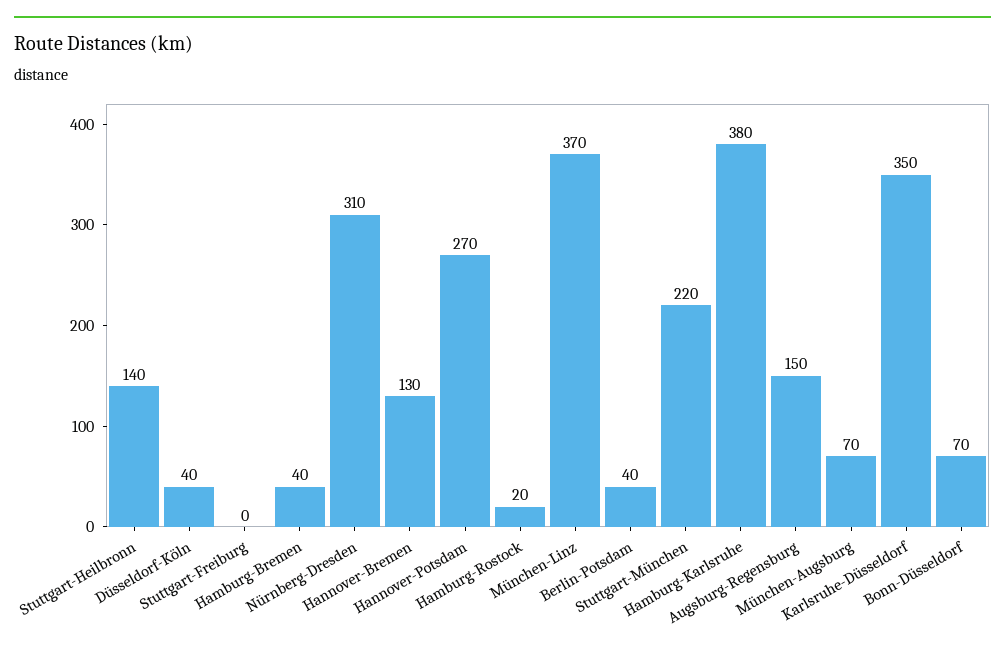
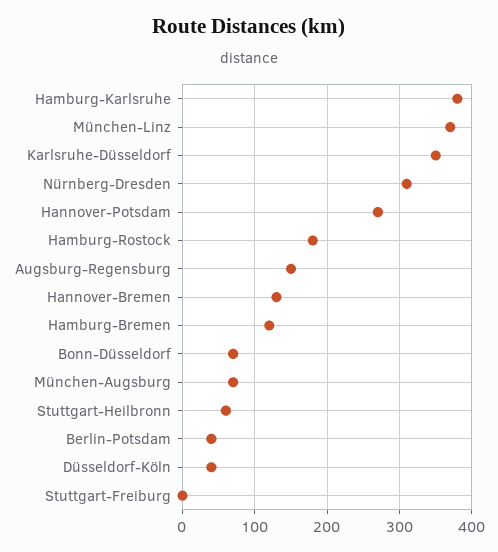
  {
-   "Stuttgart-Heilbronn": 140,
+   "Stuttgart-Heilbronn": 60,
    "Düsseldorf-Köln": 40,
    "Stuttgart-Freiburg": 0,
-   "Hamburg-Bremen": 40,
+   "Hamburg-Bremen": 120,
    "Nürnberg-Dresden": 310,
    "Hannover-Bremen": 130,
    "Hannover-Potsdam": 270,
-   "Hamburg-Rostock": 20,
+   "Hamburg-Rostock": 180,
    "München-Linz": 370,
    "Berlin-Potsdam": 40,
-   "Stuttgart-München": 220,
    "Hamburg-Karlsruhe": 380,
    "Augsburg-Regensburg": 150,
    "München-Augsburg": 70,
    "Karlsruhe-Düsseldorf": 350,
    "Bonn-Düsseldorf": 70
  }

